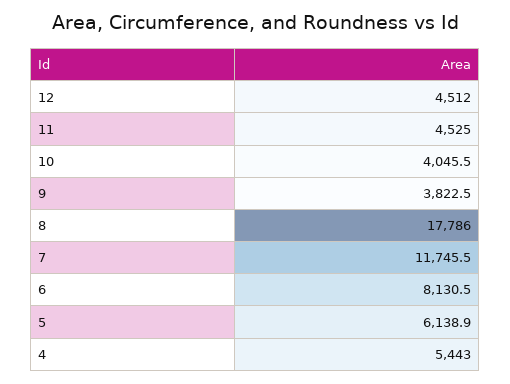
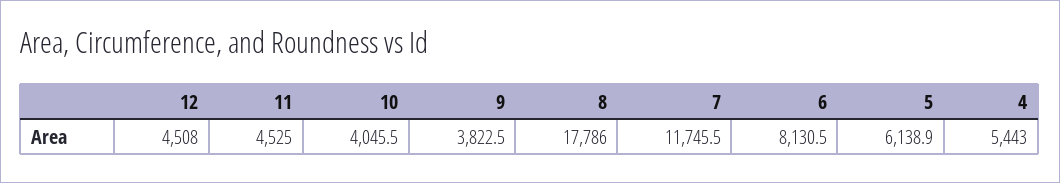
  {
-   "12": 4512,
+   "12": 4508,
    "11": 4525,
    "10": 4045.5,
    "9": 3822.5,
    "8": 17786,
    "7": 11745.5,
    "6": 8130.5,
    "5": 6138.9,
    "4": 5443
  }

